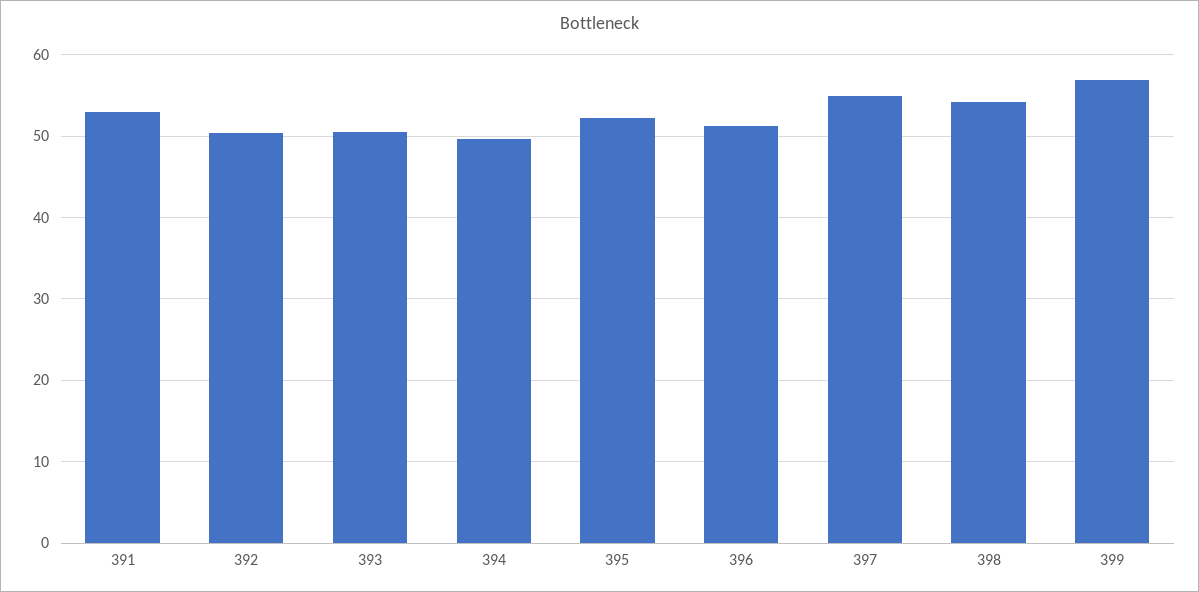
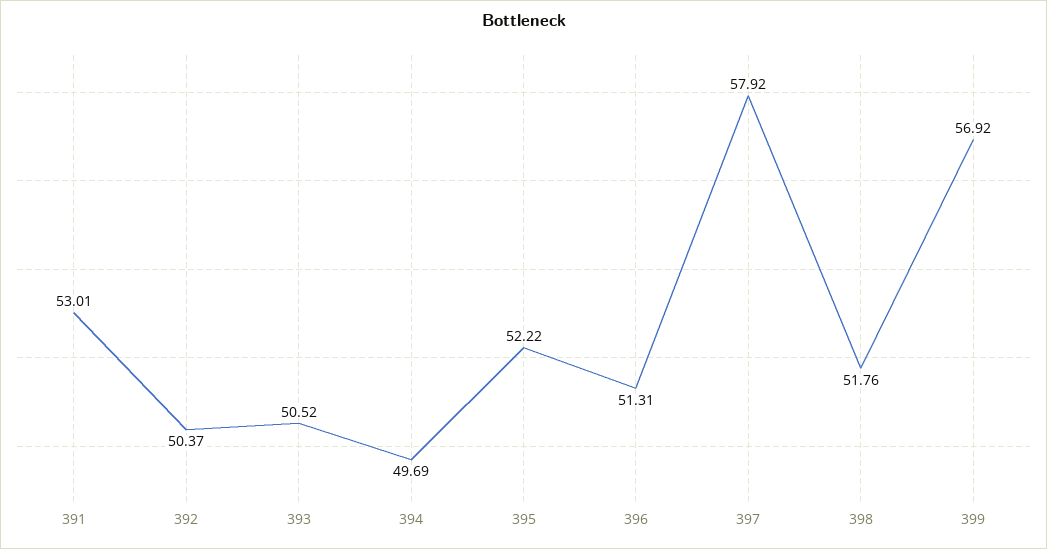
  {
    "391": 53.01,
    "392": 50.37,
    "393": 50.52,
    "394": 49.69,
    "395": 52.22,
    "396": 51.31,
-   "397": 55,
+   "397": 57.92,
-   "398": 54,
+   "398": 51.76,
    "399": 56.92
  }

